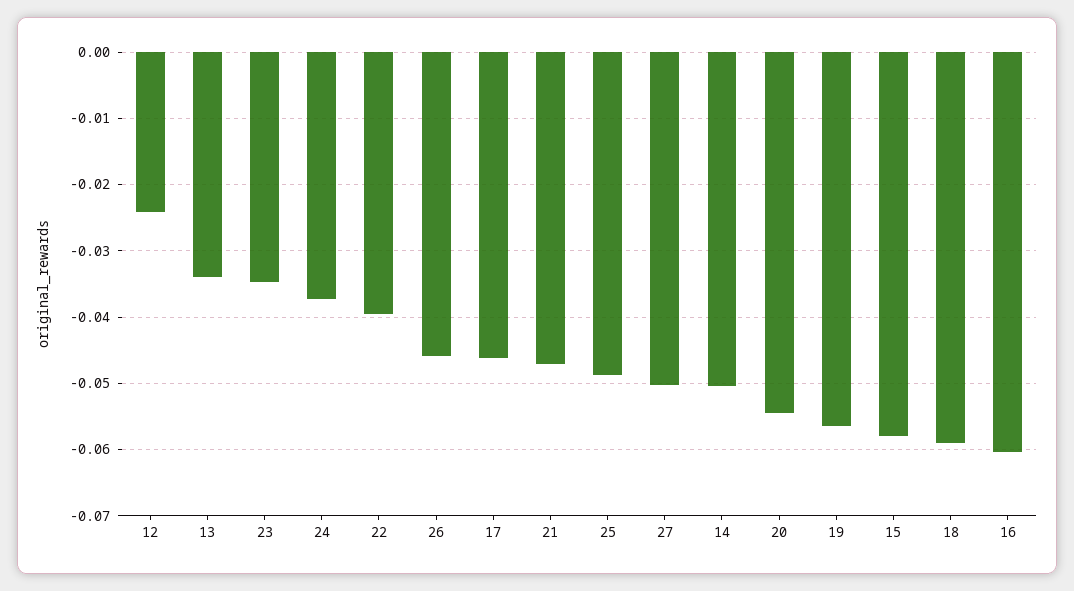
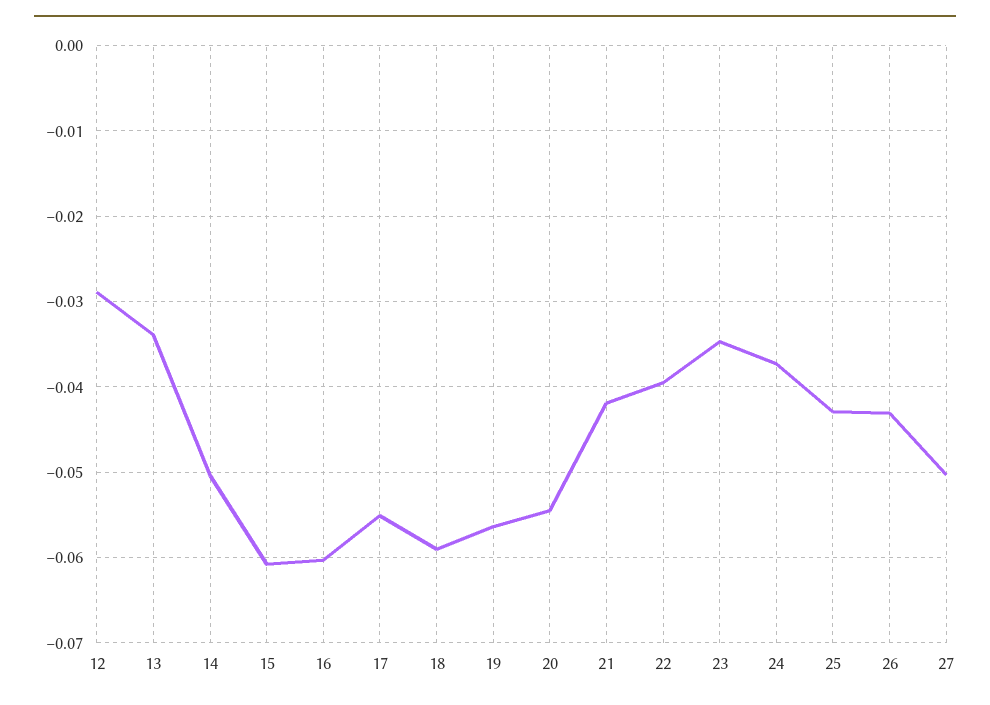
  {
-   "12": -0.024,
+   "12": -0.029,
    "13": -0.034,
    "23": -0.035,
    "24": -0.037,
    "22": -0.04,
-   "26": -0.046,
+   "26": -0.043,
-   "17": -0.046,
+   "17": -0.055,
-   "21": -0.047,
+   "21": -0.042,
-   "25": -0.049,
+   "25": -0.043,
    "27": -0.05,
    "14": -0.05,
    "20": -0.055,
    "19": -0.056,
-   "15": -0.058,
+   "15": -0.061,
    "18": -0.059,
    "16": -0.06
  }

